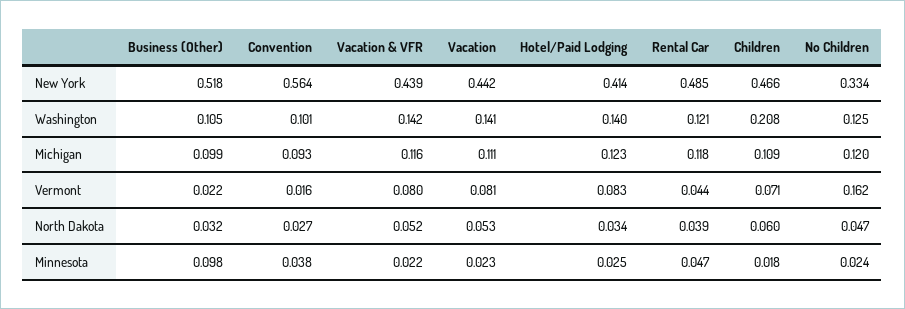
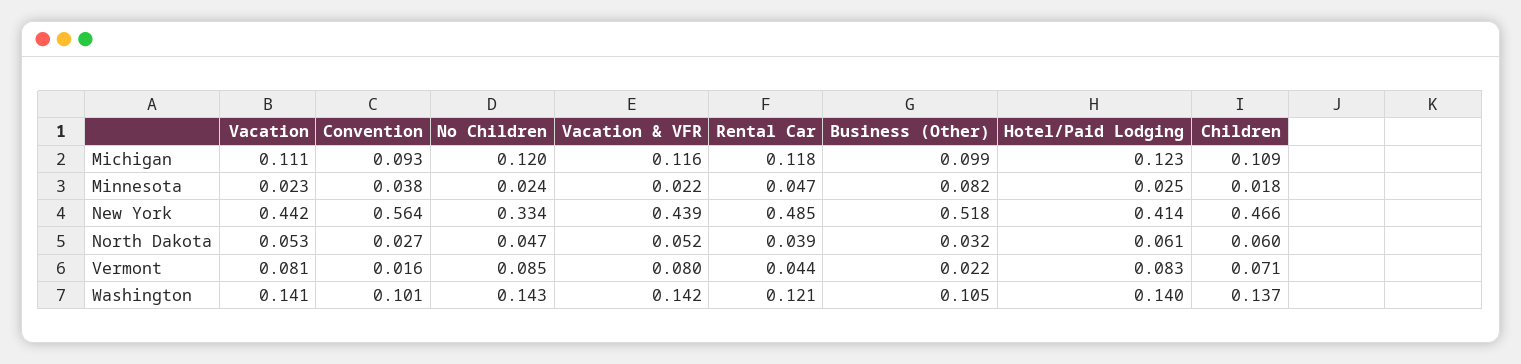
  {
    "Business (Other)": {
      "New York": 0.518,
      "Washington": 0.105,
      "Michigan": 0.099,
      "Vermont": 0.022,
      "North Dakota": 0.032,
-     "Minnesota": 0.098
+     "Minnesota": 0.082
    },
    "Convention": {
      "New York": 0.564,
      "Washington": 0.101,
      "Michigan": 0.093,
      "Vermont": 0.016,
      "North Dakota": 0.027,
      "Minnesota": 0.038
    },
    "Vacation & VFR": {
      "New York": 0.439,
      "Washington": 0.142,
      "Michigan": 0.116,
      "Vermont": 0.08,
      "North Dakota": 0.052,
      "Minnesota": 0.022
    },
    "Vacation": {
      "New York": 0.442,
      "Washington": 0.141,
      "Michigan": 0.111,
      "Vermont": 0.081,
      "North Dakota": 0.053,
      "Minnesota": 0.023
    },
    "Hotel/Paid Lodging": {
      "New York": 0.414,
      "Washington": 0.14,
      "Michigan": 0.123,
      "Vermont": 0.083,
-     "North Dakota": 0.034,
+     "North Dakota": 0.061,
      "Minnesota": 0.025
    },
    "Rental Car": {
      "New York": 0.485,
      "Washington": 0.121,
      "Michigan": 0.118,
      "Vermont": 0.044,
      "North Dakota": 0.039,
      "Minnesota": 0.047
    },
    "Children": {
      "New York": 0.466,
-     "Washington": 0.208,
+     "Washington": 0.137,
      "Michigan": 0.109,
      "Vermont": 0.071,
      "North Dakota": 0.06,
      "Minnesota": 0.018
    },
    "No Children": {
      "New York": 0.334,
-     "Washington": 0.125,
+     "Washington": 0.143,
      "Michigan": 0.12,
-     "Vermont": 0.162,
+     "Vermont": 0.085,
      "North Dakota": 0.047,
      "Minnesota": 0.024
    }
  }

